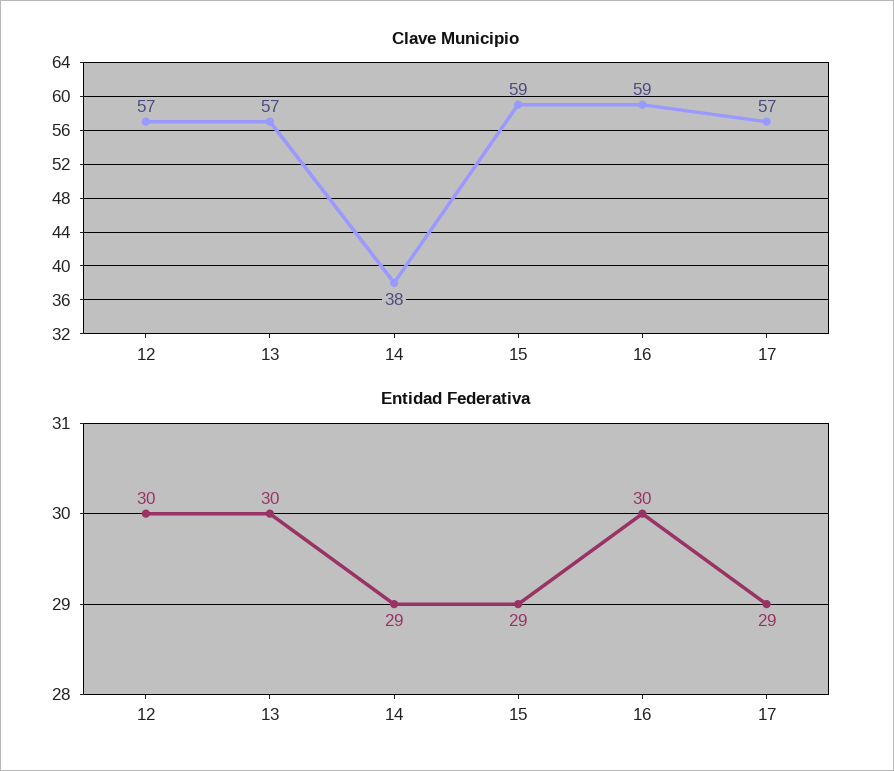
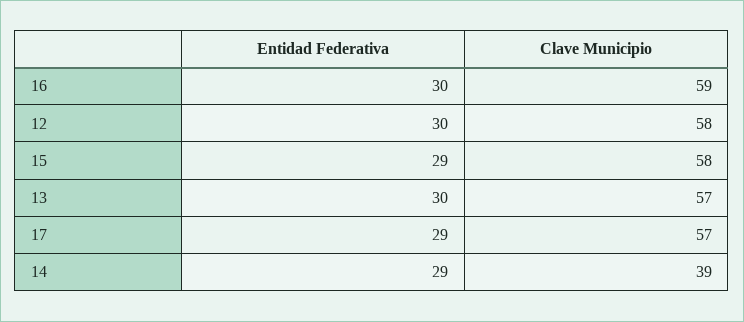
  {
    "Clave Municipio": {
-     "12": 57,
+     "12": 58,
      "13": 57,
-     "14": 38,
+     "14": 39,
-     "15": 59,
+     "15": 58,
      "16": 59,
      "17": 57
    },
    "Entidad Federativa": {
      "12": 30,
      "13": 30,
      "14": 29,
      "15": 29,
      "16": 30,
      "17": 29
    }
  }

